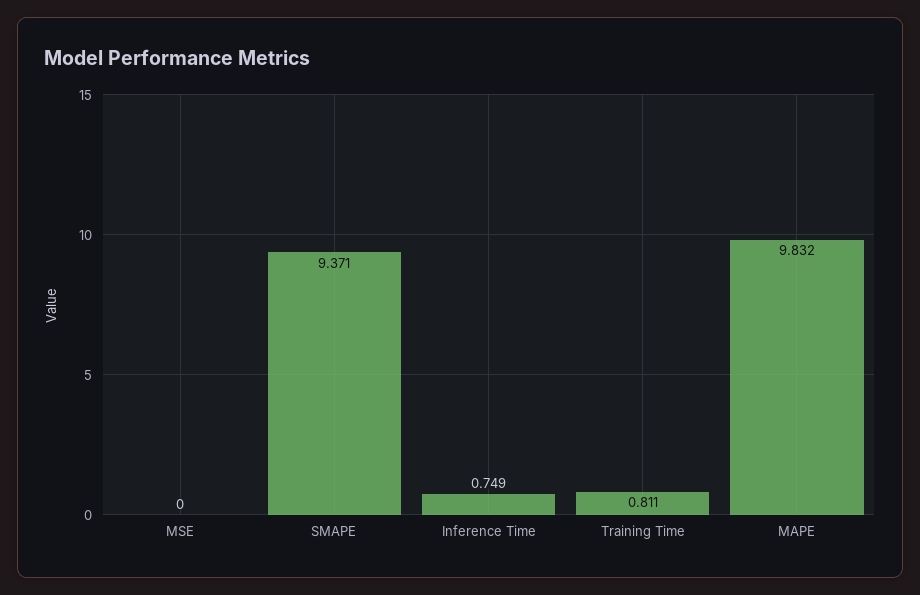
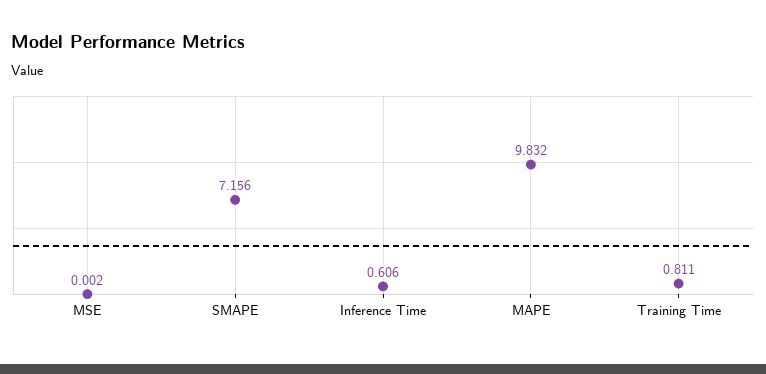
  {
-   "MSE": 0,
+   "MSE": 0.002,
-   "SMAPE": 9.371,
+   "SMAPE": 7.156,
-   "Inference Time": 0.749,
+   "Inference Time": 0.606,
    "Training Time": 0.811,
    "MAPE": 9.832
  }

